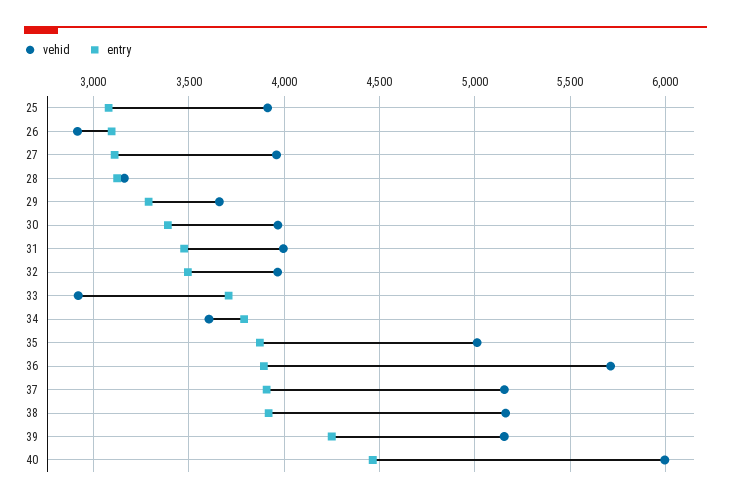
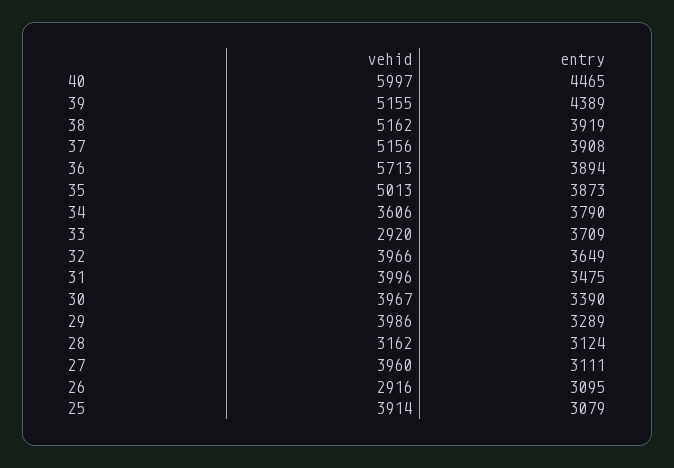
  {
    "vehid": {
      "25": 3914,
      "26": 2916,
      "27": 3960,
      "28": 3162,
-     "29": 3650,
+     "29": 3986,
      "30": 3967,
      "31": 3996,
      "32": 3966,
      "33": 2920,
      "34": 3606,
      "35": 5013,
      "36": 5713,
      "37": 5156,
      "38": 5162,
      "39": 5155,
      "40": 5997
    },
    "entry": {
      "25": 3079,
      "26": 3095,
      "27": 3111,
      "28": 3124,
      "29": 3289,
      "30": 3390,
      "31": 3475,
-     "32": 3500,
+     "32": 3649,
      "33": 3709,
      "34": 3790,
      "35": 3873,
      "36": 3894,
      "37": 3908,
      "38": 3919,
-     "39": 4250,
+     "39": 4389,
      "40": 4465
    }
  }

